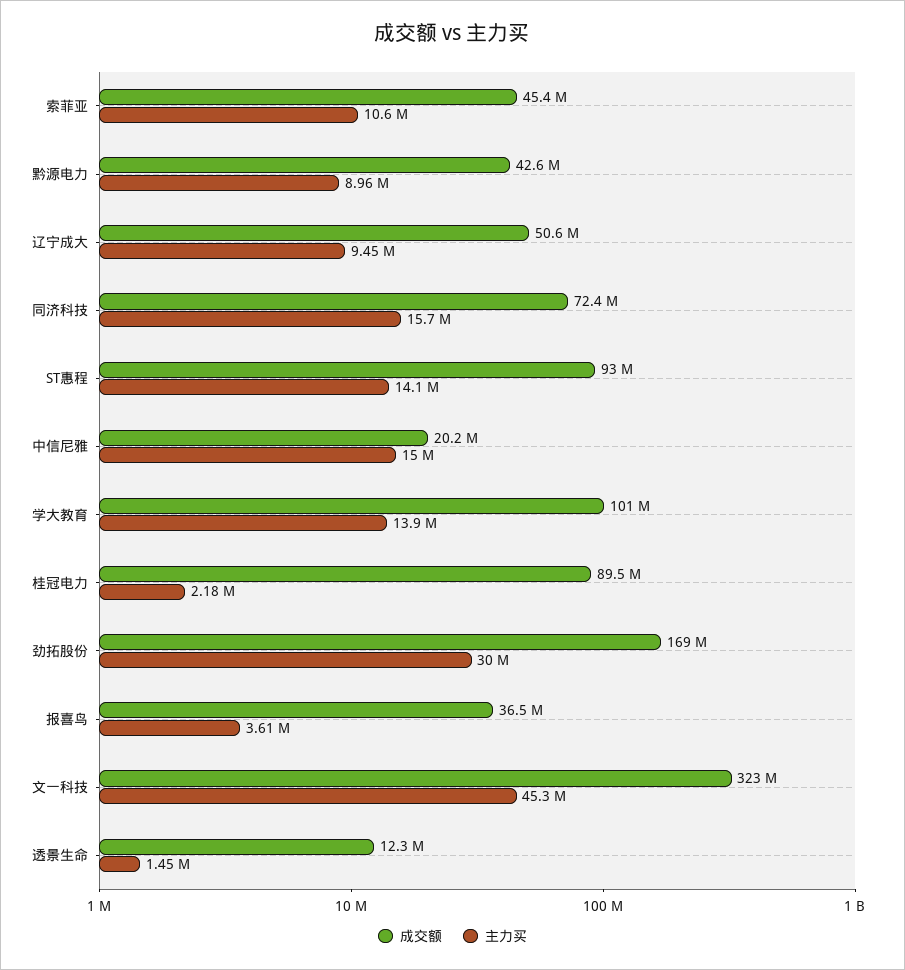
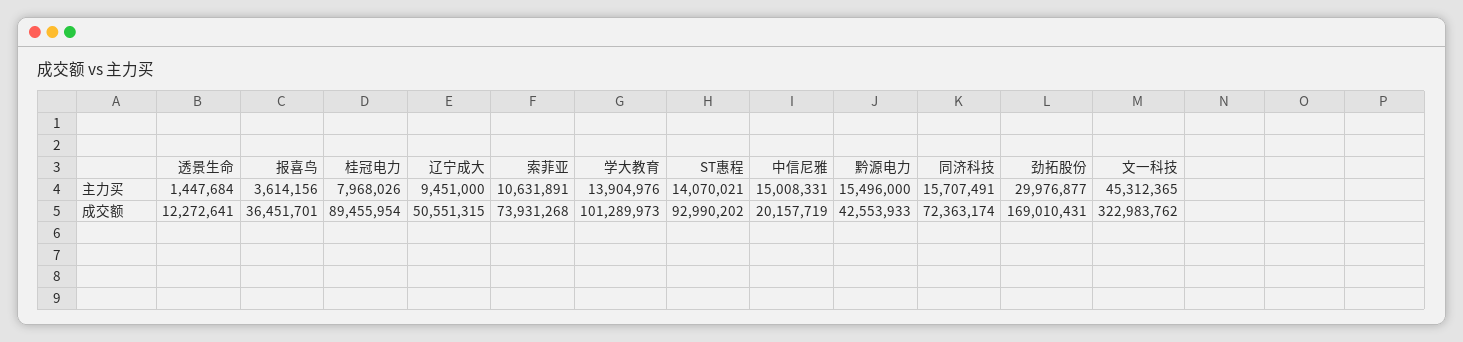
  {
    "成交额": {
-     "索菲亚": 45400000,
+     "索菲亚": 73931268,
      "黔源电力": 42553933,
      "辽宁成大": 50551315,
      "同济科技": 72363174,
      "ST惠程": 92990202,
      "中信尼雅": 20157719,
      "学大教育": 101289973,
      "桂冠电力": 89455954,
      "劲拓股份": 169010431,
      "报喜鸟": 36451701,
      "文一科技": 322983762,
      "透景生命": 12272641
    },
    "主力买": {
      "索菲亚": 10631891,
-     "黔源电力": 8960000,
+     "黔源电力": 15496000,
      "辽宁成大": 9451000,
      "同济科技": 15707491,
      "ST惠程": 14070021,
      "中信尼雅": 15008331,
      "学大教育": 13904976,
-     "桂冠电力": 2180000,
+     "桂冠电力": 7968026,
      "劲拓股份": 29976877,
      "报喜鸟": 3614156,
      "文一科技": 45312365,
      "透景生命": 1447684
    }
  }

